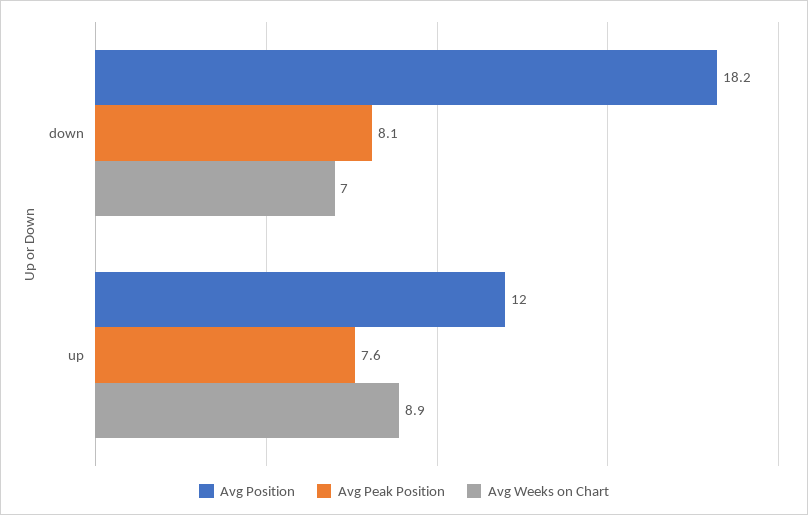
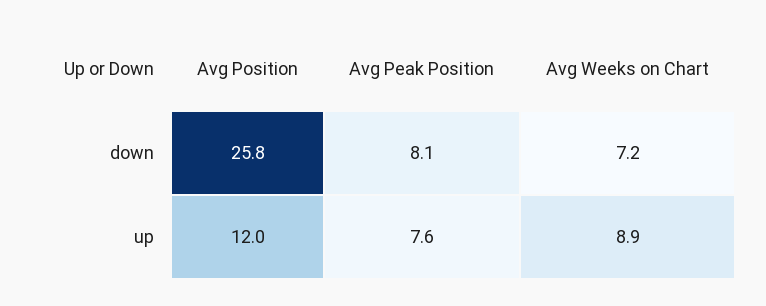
  {
    "Avg Position": {
-     "down": 18.2,
+     "down": 25.8,
      "up": 12
    },
    "Avg Peak Position": {
      "down": 8.1,
      "up": 7.6
    },
    "Avg Weeks on Chart": {
-     "down": 7,
+     "down": 7.2,
      "up": 8.9
    }
  }

